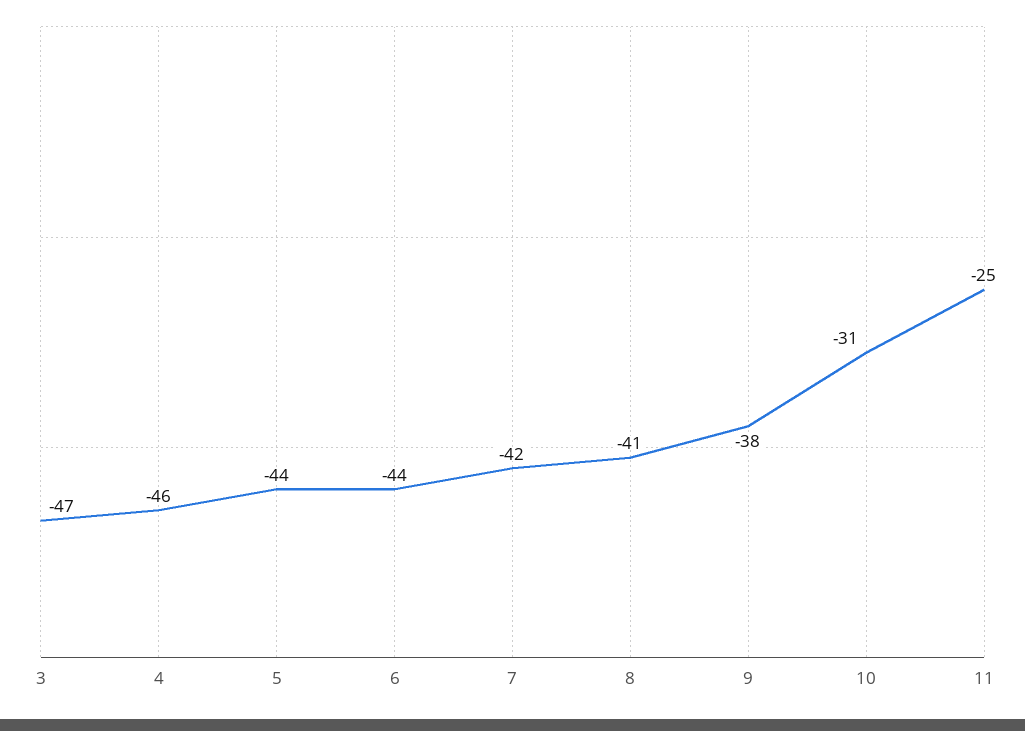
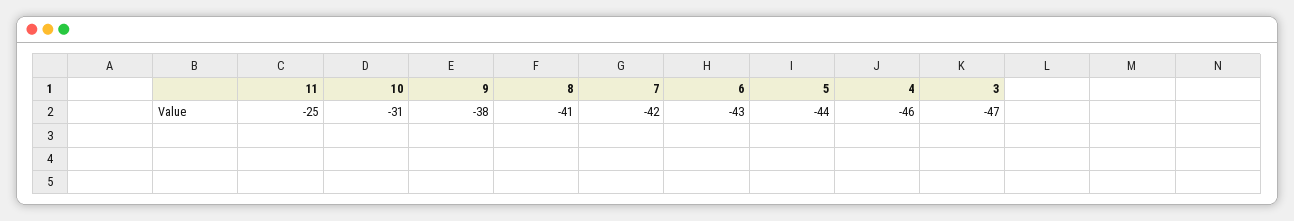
  {
    "3": -47,
    "4": -46,
    "5": -44,
-   "6": -44,
+   "6": -43,
    "7": -42,
    "8": -41,
    "9": -38,
    "10": -31,
    "11": -25
  }

